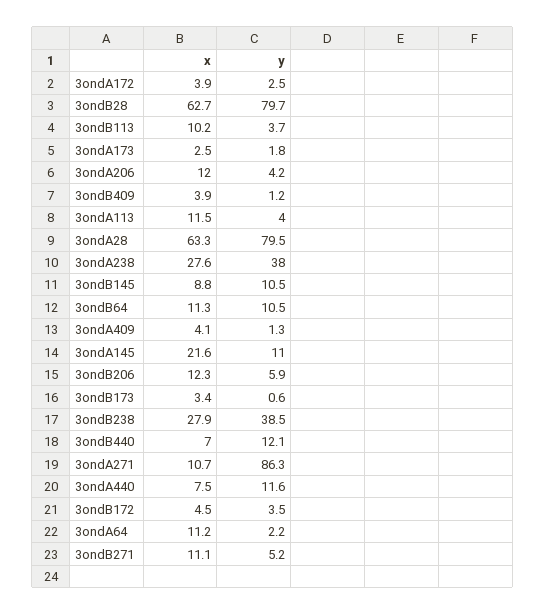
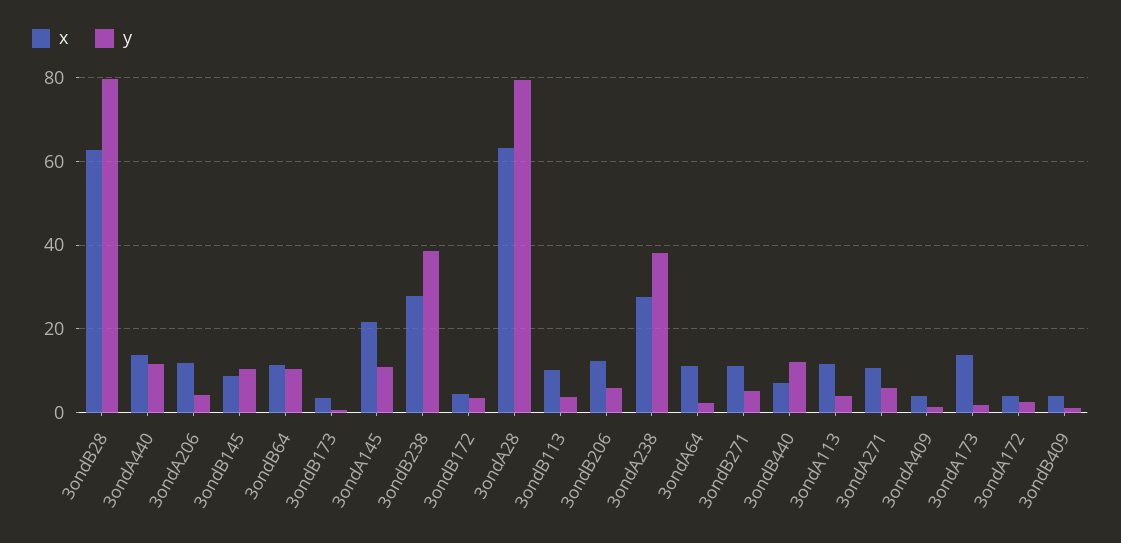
  {
    "x": {
      "3ondA172": 3.9,
      "3ondB28": 62.7,
      "3ondB113": 10.2,
-     "3ondA173": 2.5,
+     "3ondA173": 14,
      "3ondA206": 12,
      "3ondB409": 3.9,
      "3ondA113": 11.5,
      "3ondA28": 63.3,
      "3ondA238": 27.6,
      "3ondB145": 8.8,
      "3ondB64": 11.3,
      "3ondA409": 4.1,
      "3ondA145": 21.6,
      "3ondB206": 12.3,
      "3ondB173": 3.4,
      "3ondB238": 27.9,
      "3ondB440": 7,
      "3ondA271": 10.7,
-     "3ondA440": 7.5,
+     "3ondA440": 14,
      "3ondB172": 4.5,
      "3ondA64": 11.2,
      "3ondB271": 11.1
    },
    "y": {
      "3ondA172": 2.5,
      "3ondB28": 79.7,
      "3ondB113": 3.7,
      "3ondA173": 1.8,
      "3ondA206": 4.2,
      "3ondB409": 1.2,
      "3ondA113": 4,
      "3ondA28": 79.5,
      "3ondA238": 38,
      "3ondB145": 10.5,
      "3ondB64": 10.5,
      "3ondA409": 1.3,
      "3ondA145": 11,
      "3ondB206": 5.9,
      "3ondB173": 0.6,
      "3ondB238": 38.5,
      "3ondB440": 12.1,
-     "3ondA271": 86.3,
+     "3ondA271": 6,
      "3ondA440": 11.6,
      "3ondB172": 3.5,
      "3ondA64": 2.2,
      "3ondB271": 5.2
    }
  }

